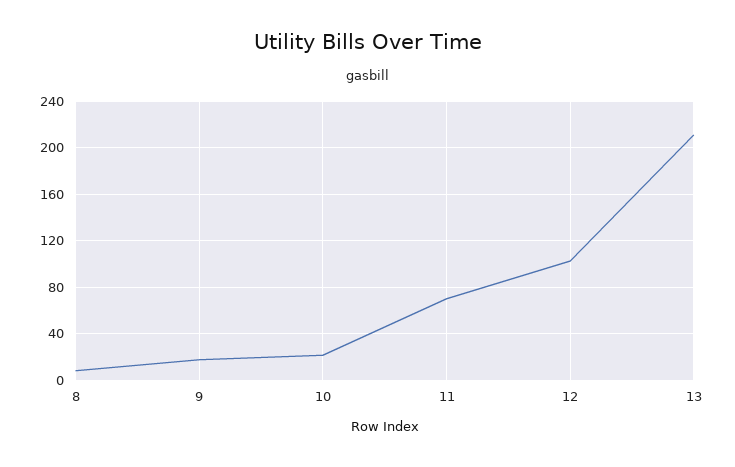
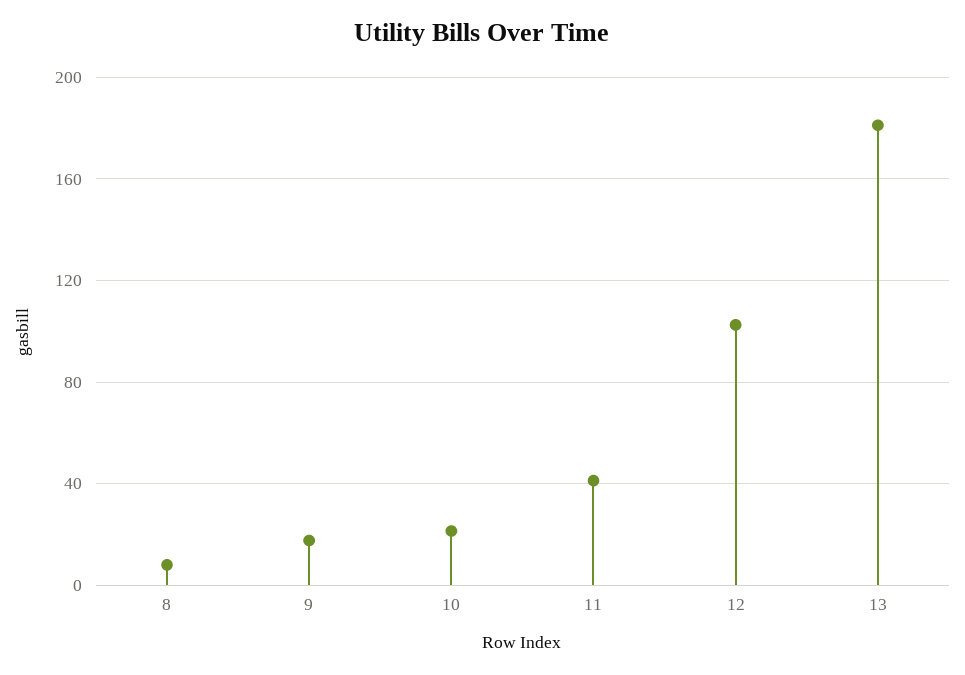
  {
    "8": 10,
    "9": 20,
    "10": 20,
-   "11": 70,
+   "11": 40,
    "12": 105,
-   "13": 210
+   "13": 180
  }

